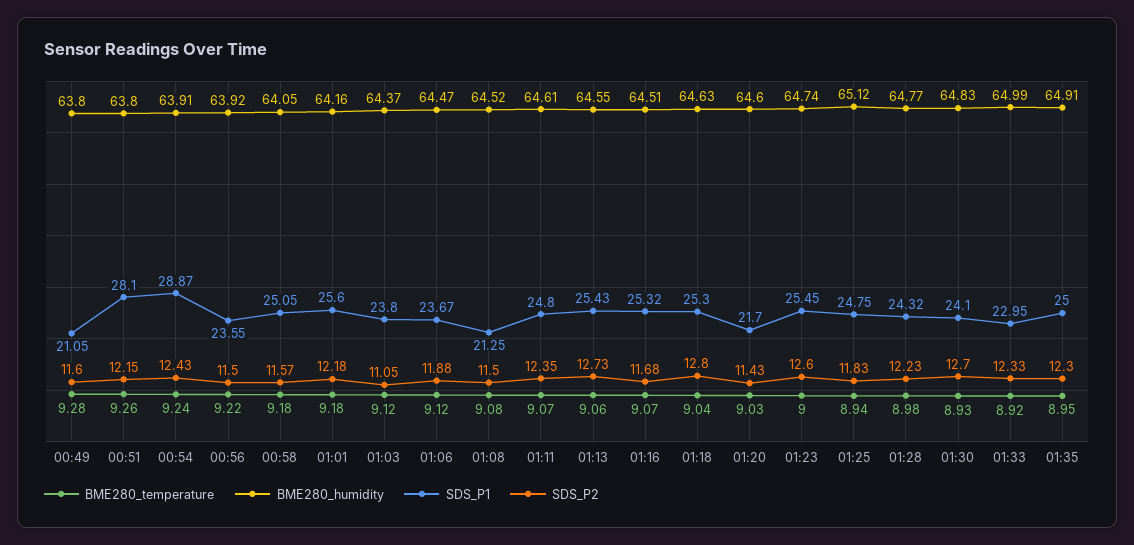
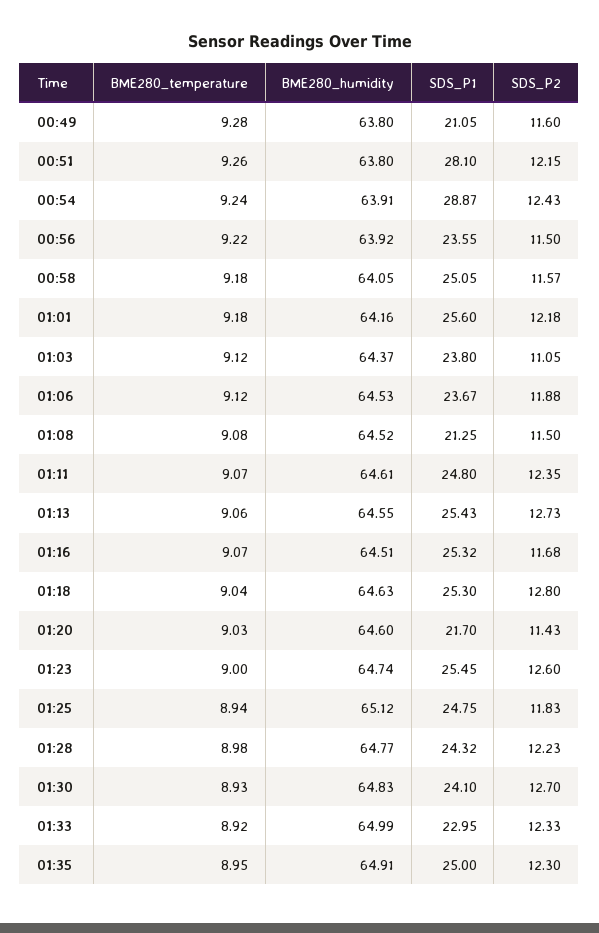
  {
    "BME280_temperature": {
      "00:49": 9.28,
      "00:51": 9.26,
      "00:54": 9.24,
      "00:56": 9.22,
      "00:58": 9.18,
      "01:01": 9.18,
      "01:03": 9.12,
      "01:06": 9.12,
      "01:08": 9.08,
      "01:11": 9.07,
      "01:13": 9.06,
      "01:16": 9.07,
      "01:18": 9.04,
      "01:20": 9.03,
      "01:23": 9,
      "01:25": 8.94,
      "01:28": 8.98,
      "01:30": 8.93,
      "01:33": 8.92,
      "01:35": 8.95
    },
    "BME280_humidity": {
      "00:49": 63.8,
      "00:51": 63.8,
      "00:54": 63.91,
      "00:56": 63.92,
      "00:58": 64.05,
      "01:01": 64.16,
      "01:03": 64.37,
-     "01:06": 64.47,
+     "01:06": 64.53,
      "01:08": 64.52,
      "01:11": 64.61,
      "01:13": 64.55,
      "01:16": 64.51,
      "01:18": 64.63,
      "01:20": 64.6,
      "01:23": 64.74,
      "01:25": 65.12,
      "01:28": 64.77,
      "01:30": 64.83,
      "01:33": 64.99,
      "01:35": 64.91
    },
    "SDS_P1": {
      "00:49": 21.05,
      "00:51": 28.1,
      "00:54": 28.87,
      "00:56": 23.55,
      "00:58": 25.05,
      "01:01": 25.6,
      "01:03": 23.8,
      "01:06": 23.67,
      "01:08": 21.25,
      "01:11": 24.8,
      "01:13": 25.43,
      "01:16": 25.32,
      "01:18": 25.3,
      "01:20": 21.7,
      "01:23": 25.45,
      "01:25": 24.75,
      "01:28": 24.32,
      "01:30": 24.1,
      "01:33": 22.95,
      "01:35": 25
    },
    "SDS_P2": {
      "00:49": 11.6,
      "00:51": 12.15,
      "00:54": 12.43,
      "00:56": 11.5,
      "00:58": 11.57,
      "01:01": 12.18,
      "01:03": 11.05,
      "01:06": 11.88,
      "01:08": 11.5,
      "01:11": 12.35,
      "01:13": 12.73,
      "01:16": 11.68,
      "01:18": 12.8,
      "01:20": 11.43,
      "01:23": 12.6,
      "01:25": 11.83,
      "01:28": 12.23,
      "01:30": 12.7,
      "01:33": 12.33,
      "01:35": 12.3
    }
  }

